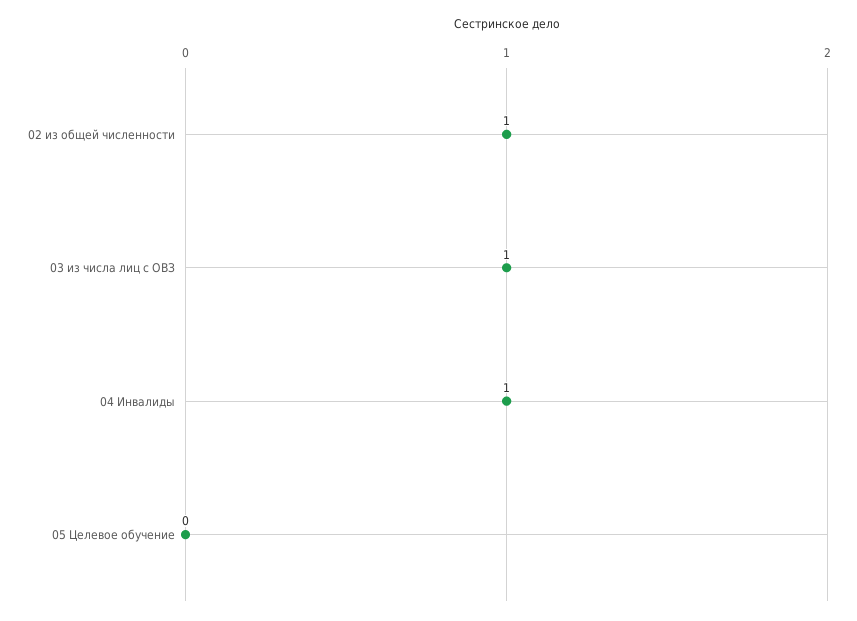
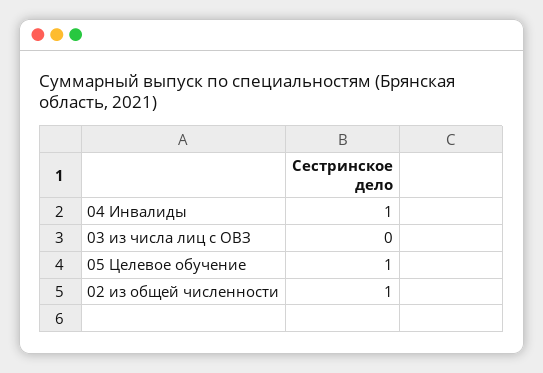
  {
    "02 из общей численности": 1,
-   "03 из числа лиц с ОВЗ": 1,
+   "03 из числа лиц с ОВЗ": 0,
    "04 Инвалиды": 1,
-   "05 Целевое обучение": 0
+   "05 Целевое обучение": 1
  }

